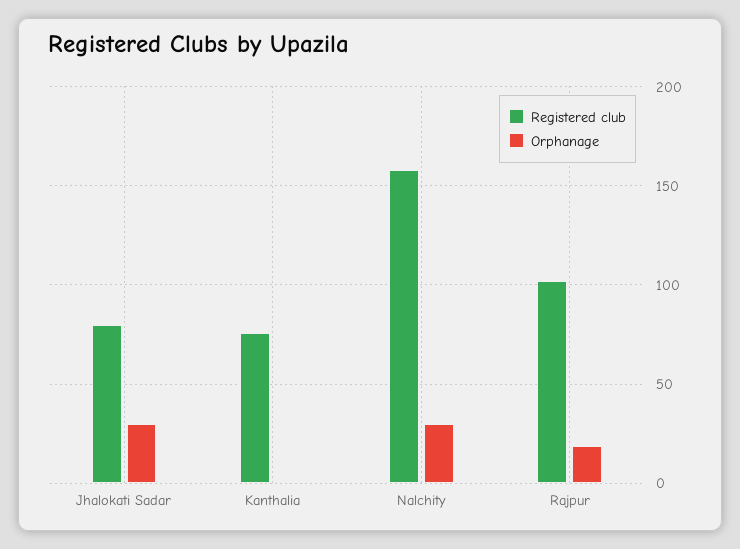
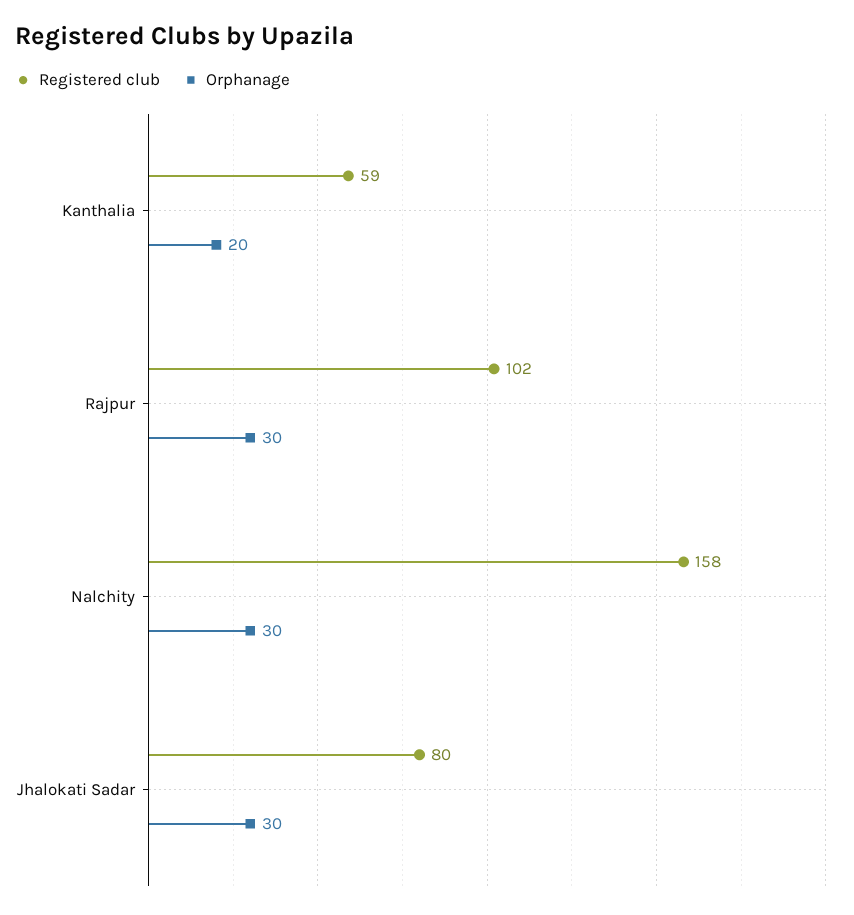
  {
    "Registered club": {
      "Jhalokati Sadar": 80,
-     "Kanthalia": 75,
+     "Kanthalia": 59,
      "Nalchity": 158,
      "Rajpur": 102
    },
    "Orphanage": {
      "Jhalokati Sadar": 30,
-     "Kanthalia": 0,
+     "Kanthalia": 20,
      "Nalchity": 30,
-     "Rajpur": 20
+     "Rajpur": 30
    }
  }

